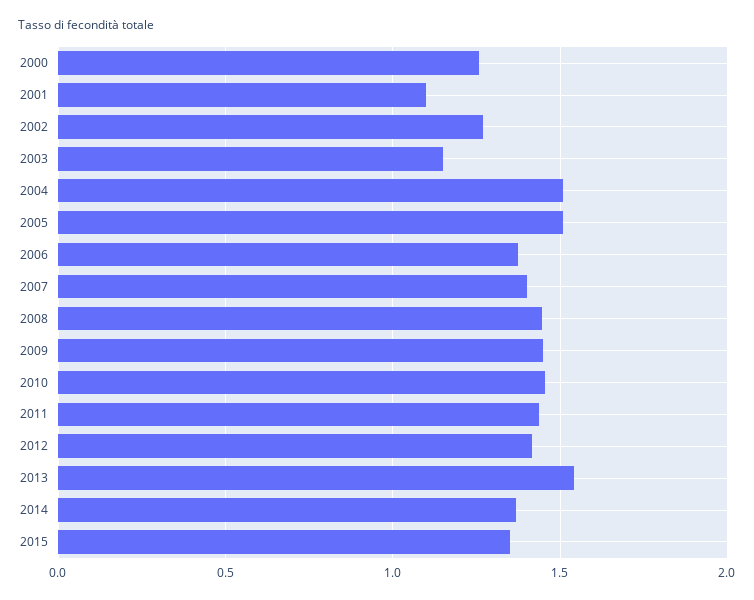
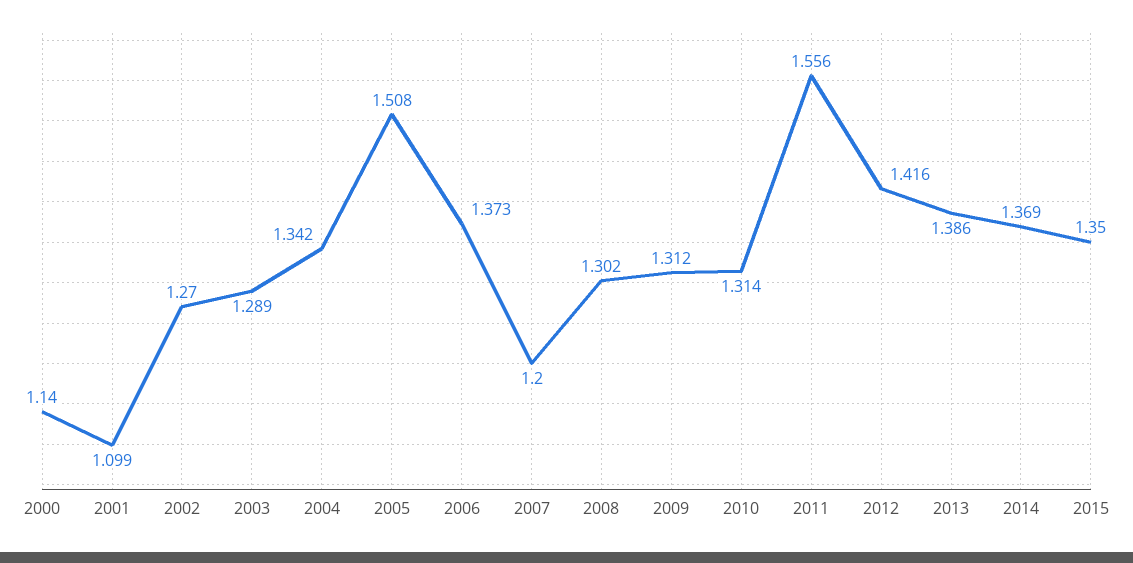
  {
-   "2000": 1.25,
+   "2000": 1.14,
    "2001": 1.099,
    "2002": 1.27,
-   "2003": 1.15,
+   "2003": 1.289,
-   "2004": 1.5,
+   "2004": 1.342,
    "2005": 1.508,
    "2006": 1.373,
-   "2007": 1.4,
+   "2007": 1.2,
-   "2008": 1.45,
+   "2008": 1.302,
-   "2009": 1.45,
+   "2009": 1.312,
-   "2010": 1.45,
+   "2010": 1.314,
-   "2011": 1.45,
+   "2011": 1.556,
    "2012": 1.416,
-   "2013": 1.55,
+   "2013": 1.386,
    "2014": 1.369,
    "2015": 1.35
  }

